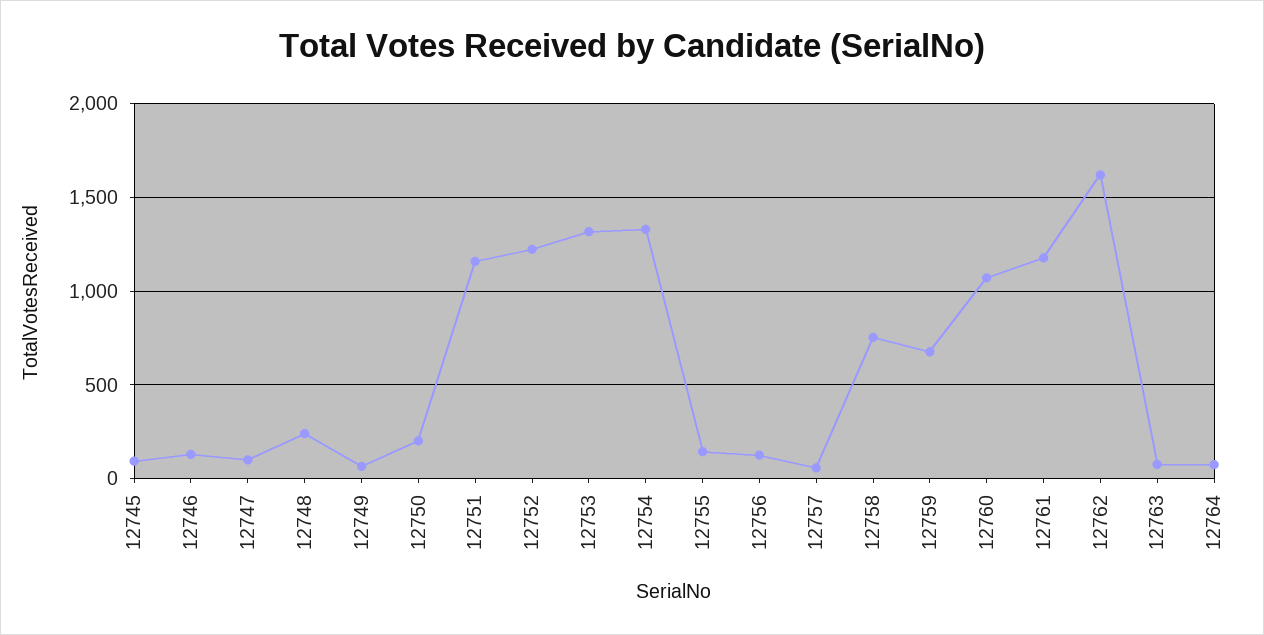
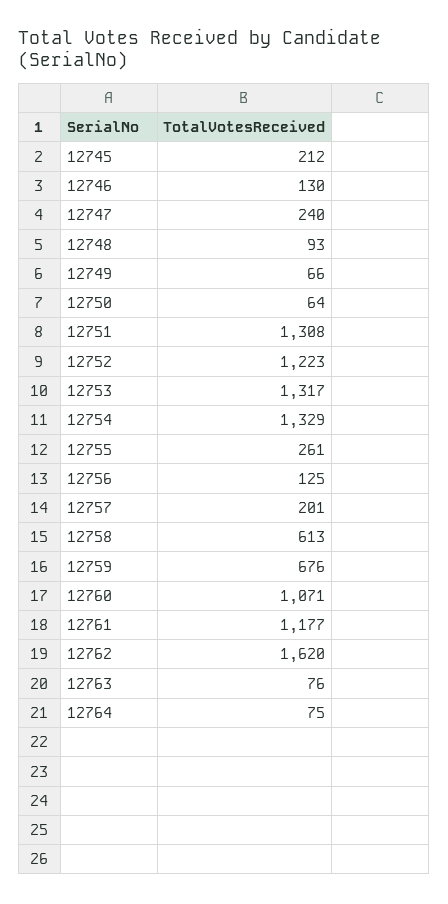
  {
-   "12745": 100,
+   "12745": 212,
    "12746": 130,
-   "12747": 100,
+   "12747": 240,
-   "12748": 250,
+   "12748": 93,
    "12749": 66,
-   "12750": 200,
+   "12750": 64,
-   "12751": 1150,
+   "12751": 1308,
    "12752": 1223,
    "12753": 1317,
    "12754": 1329,
-   "12755": 150,
+   "12755": 261,
    "12756": 125,
-   "12757": 50,
+   "12757": 201,
-   "12758": 750,
+   "12758": 613,
    "12759": 676,
    "12760": 1071,
    "12761": 1177,
    "12762": 1620,
    "12763": 76,
    "12764": 75
  }

